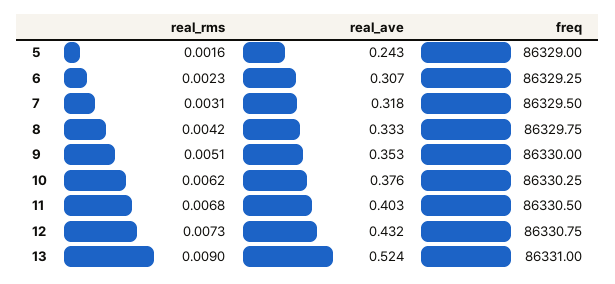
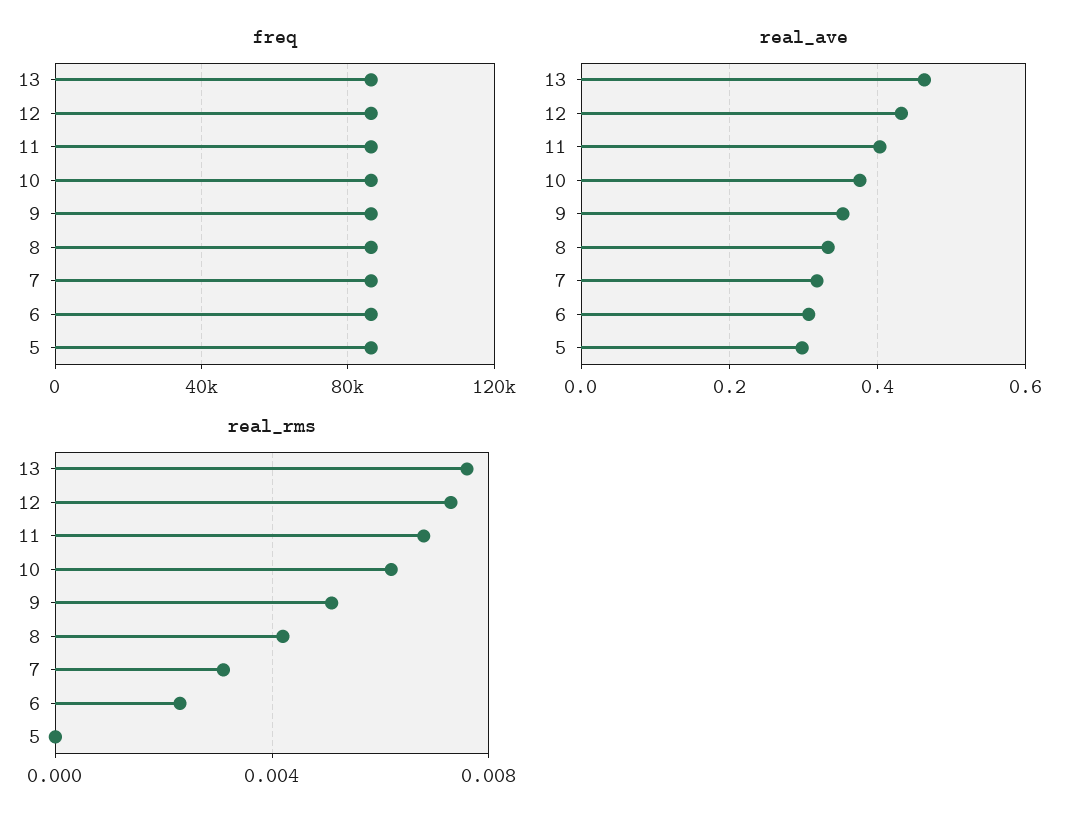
  {
    "real_rms": {
-     "5": 0.0016,
+     "5": 0,
      "6": 0.0023,
      "7": 0.0031,
      "8": 0.0042,
      "9": 0.0051,
      "10": 0.0062,
      "11": 0.0068,
      "12": 0.0073,
-     "13": 0.009
+     "13": 0.0075
    },
    "real_ave": {
-     "5": 0.243,
+     "5": 0.3,
      "6": 0.307,
      "7": 0.318,
      "8": 0.333,
      "9": 0.353,
      "10": 0.376,
      "11": 0.403,
      "12": 0.432,
-     "13": 0.524
+     "13": 0.46
    },
    "freq": {
      "5": 86329,
      "6": 86329.25,
      "7": 86329.5,
      "8": 86329.75,
      "9": 86330,
      "10": 86330.25,
      "11": 86330.5,
      "12": 86330.75,
      "13": 86331
    }
  }

